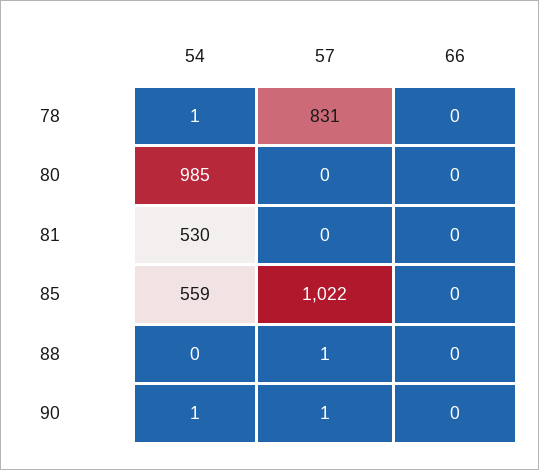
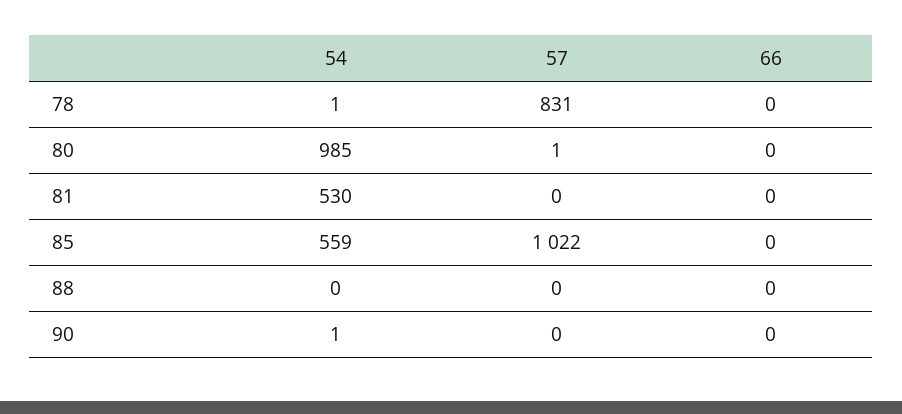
  {
    "54": {
      "78": 1,
      "80": 985,
      "81": 530,
      "85": 559,
      "88": 0,
      "90": 1
    },
    "57": {
      "78": 831,
-     "80": 0,
+     "80": 1,
      "81": 0,
      "85": 1022,
-     "88": 1,
+     "88": 0,
-     "90": 1
+     "90": 0
    },
    "66": {
      "78": 0,
      "80": 0,
      "81": 0,
      "85": 0,
      "88": 0,
      "90": 0
    }
  }

